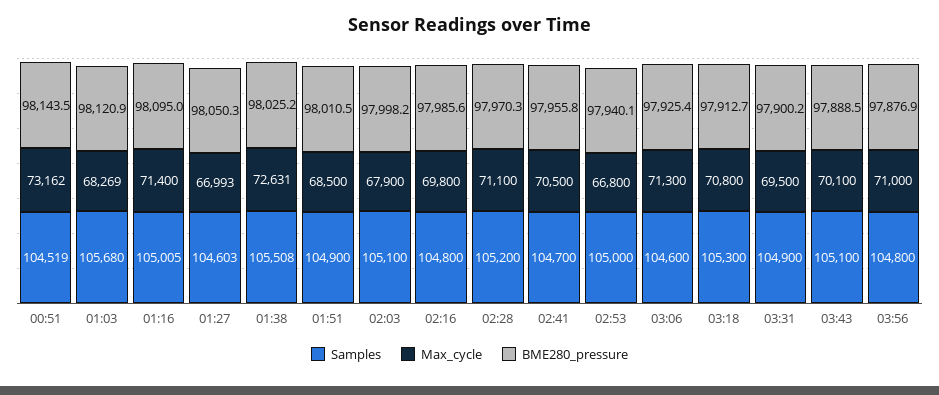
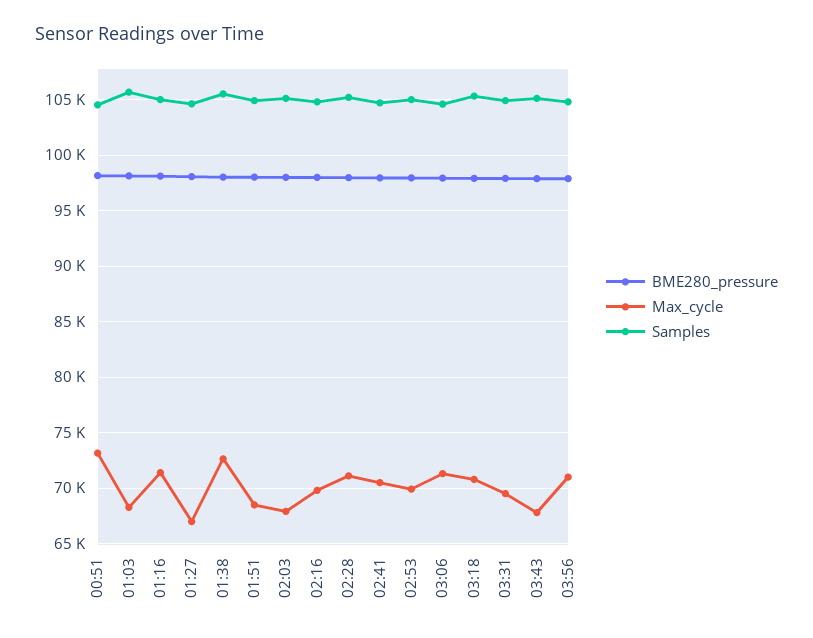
  {
    "Samples": {
      "00:51": 104519,
      "01:03": 105680,
      "01:16": 105005,
      "01:27": 104603,
      "01:38": 105508,
      "01:51": 104900,
      "02:03": 105100,
      "02:16": 104800,
      "02:28": 105200,
      "02:41": 104700,
      "02:53": 105000,
      "03:06": 104600,
      "03:18": 105300,
      "03:31": 104900,
      "03:43": 105100,
      "03:56": 104800
    },
    "Max_cycle": {
      "00:51": 73162,
      "01:03": 68269,
      "01:16": 71400,
      "01:27": 66993,
      "01:38": 72631,
      "01:51": 68500,
      "02:03": 67900,
      "02:16": 69800,
      "02:28": 71100,
      "02:41": 70500,
-     "02:53": 66800,
+     "02:53": 70000,
      "03:06": 71300,
      "03:18": 70800,
      "03:31": 69500,
-     "03:43": 70100,
+     "03:43": 68000,
      "03:56": 71000
    },
    "BME280_pressure": {
      "00:51": 98143.5,
      "01:03": 98120.9,
      "01:16": 98095,
      "01:27": 98050.3,
      "01:38": 98025.2,
      "01:51": 98010.5,
      "02:03": 97998.2,
      "02:16": 97985.6,
      "02:28": 97970.3,
      "02:41": 97955.8,
      "02:53": 97940.1,
      "03:06": 97925.4,
      "03:18": 97912.7,
      "03:31": 97900.2,
      "03:43": 97888.5,
      "03:56": 97876.9
    }
  }

